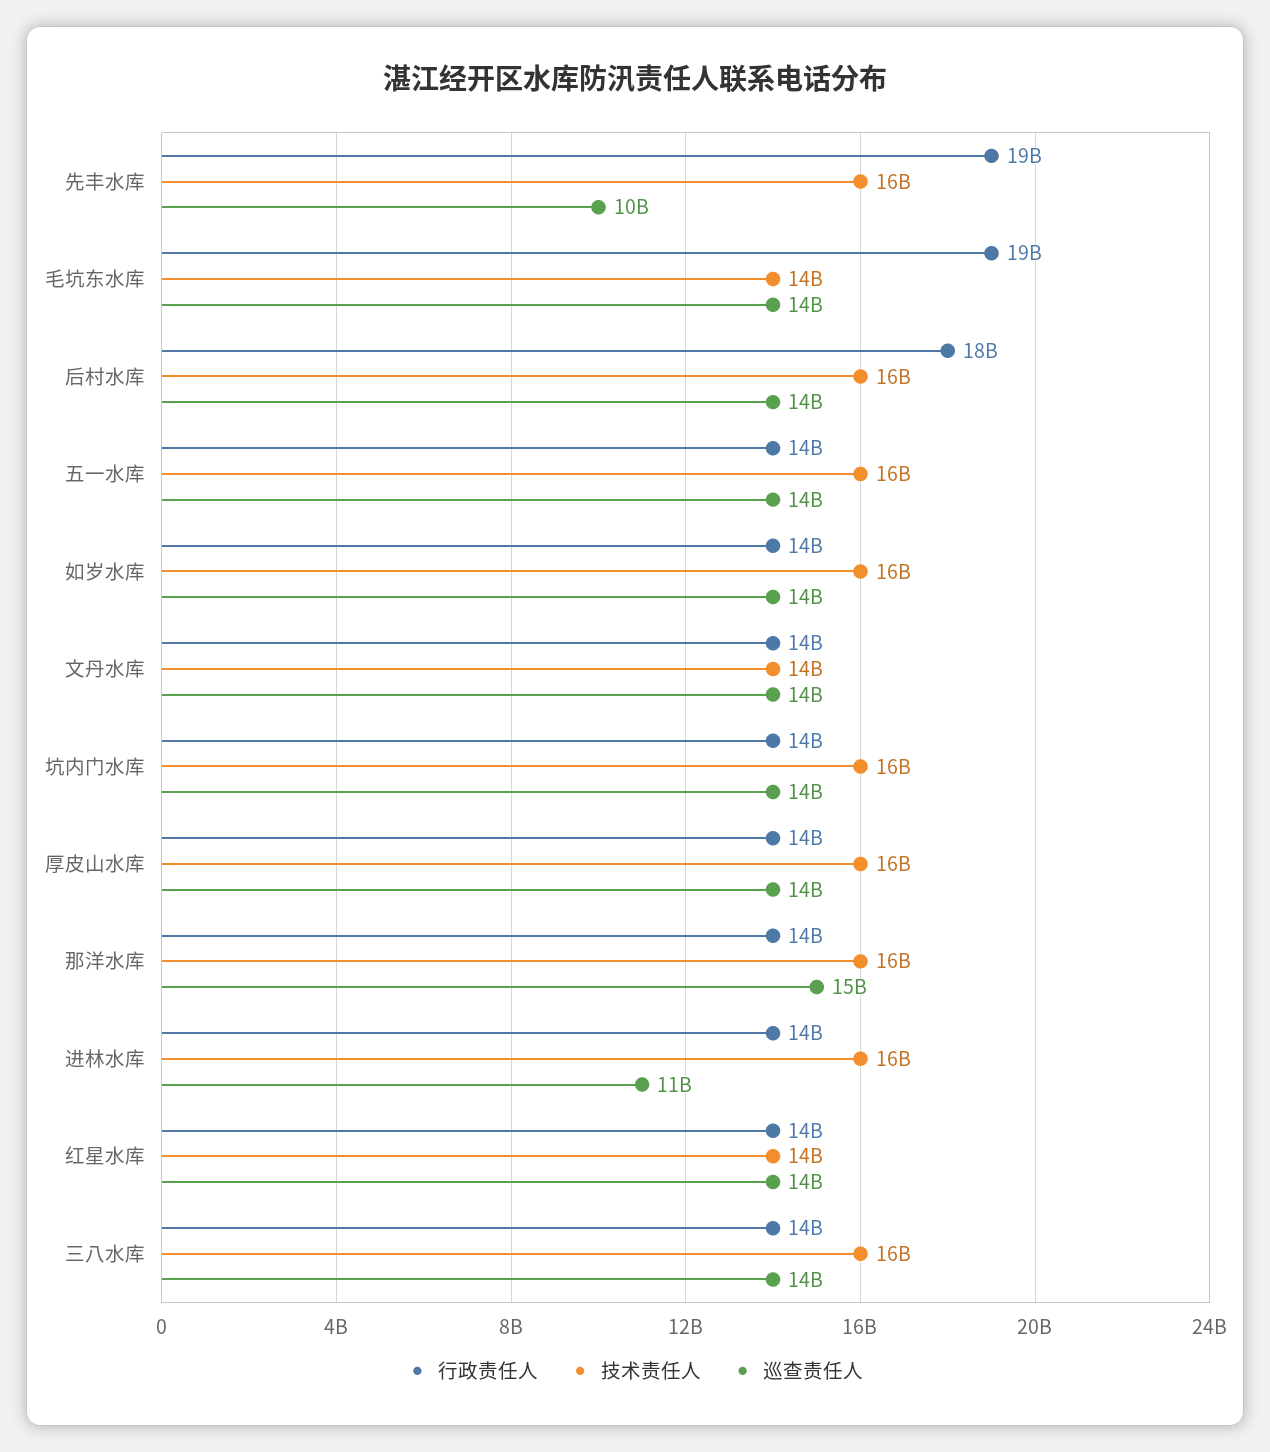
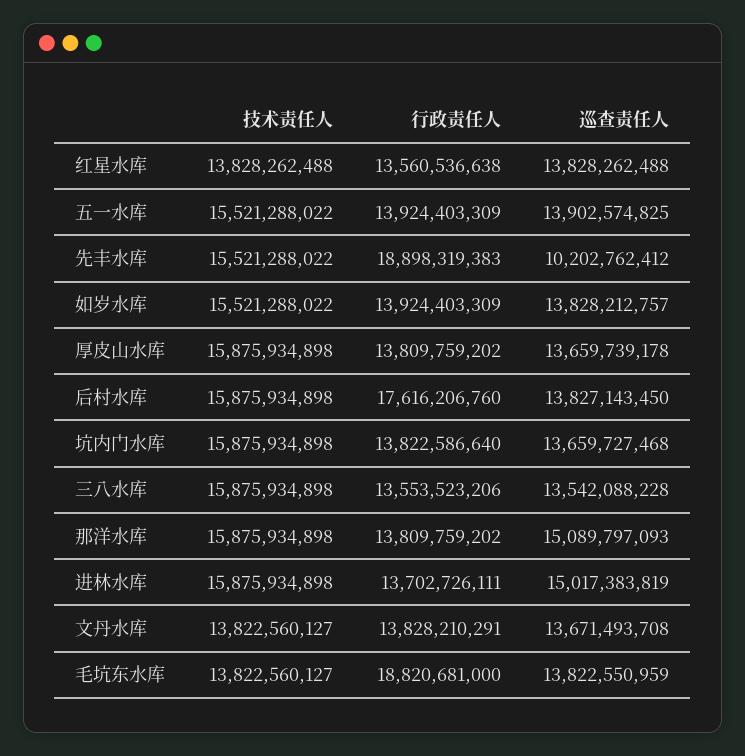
  {
    "行政责任人": {
      "先丰水库": 18898319383,
      "毛坑东水库": 18820681000,
      "后村水库": 17616206760,
      "五一水库": 13924403309,
      "如岁水库": 13924403309,
      "文丹水库": 13828210291,
      "坑内门水库": 13822586640,
      "厚皮山水库": 13809759202,
      "那洋水库": 13809759202,
      "进林水库": 13702726111,
      "红星水库": 13560536638,
      "三八水库": 13553523206
    },
    "技术责任人": {
      "先丰水库": 15521288022,
      "毛坑东水库": 13822560127,
      "后村水库": 15875934898,
      "五一水库": 15521288022,
      "如岁水库": 15521288022,
      "文丹水库": 13822560127,
      "坑内门水库": 15875934898,
      "厚皮山水库": 15875934898,
      "那洋水库": 15875934898,
      "进林水库": 15875934898,
      "红星水库": 13828262488,
      "三八水库": 15875934898
    },
    "巡查责任人": {
      "先丰水库": 10202762412,
      "毛坑东水库": 13822550959,
      "后村水库": 13827143450,
      "五一水库": 13902574825,
      "如岁水库": 13828212757,
      "文丹水库": 13671493708,
      "坑内门水库": 13659727468,
      "厚皮山水库": 13659739178,
      "那洋水库": 15089797093,
-     "进林水库": 11000000000,
+     "进林水库": 15017383819,
      "红星水库": 13828262488,
      "三八水库": 13542088228
    }
  }

